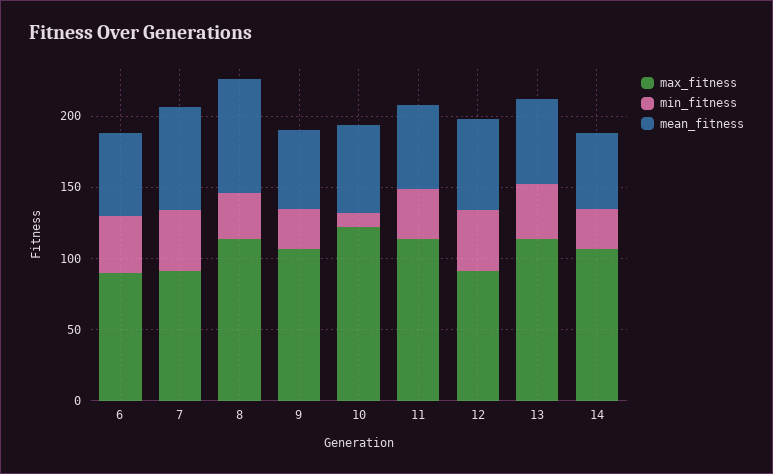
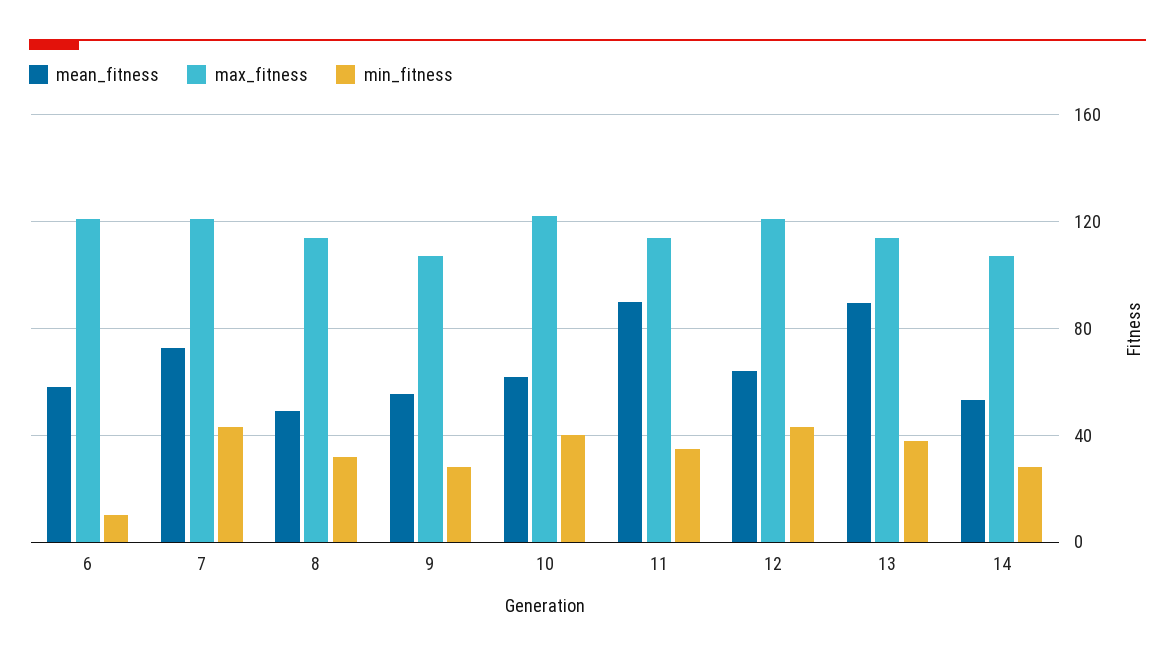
  {
    "max_fitness": {
-     "6": 90,
+     "6": 120,
-     "7": 90,
+     "7": 120,
      "8": 115,
      "9": 105,
      "10": 120,
      "11": 115,
-     "12": 90,
+     "12": 120,
      "13": 115,
      "14": 105
    },
    "min_fitness": {
-     "6": 40,
+     "6": 10,
      "7": 45,
      "8": 30,
      "9": 30,
-     "10": 10,
+     "10": 40,
      "11": 35,
      "12": 45,
      "13": 40,
      "14": 30
    },
    "mean_fitness": {
      "6": 60,
      "7": 75,
-     "8": 80,
+     "8": 50,
      "9": 55,
      "10": 60,
-     "11": 60,
+     "11": 90,
      "12": 65,
-     "13": 60,
+     "13": 90,
      "14": 55
    }
  }

